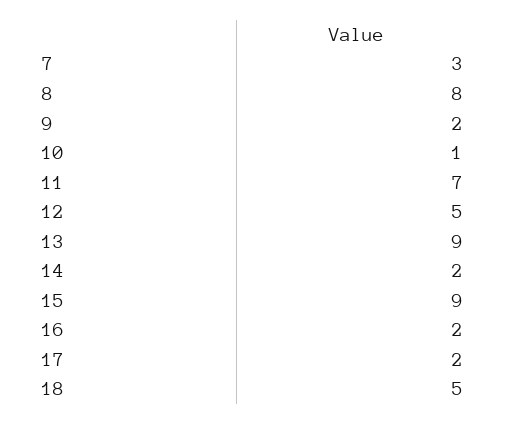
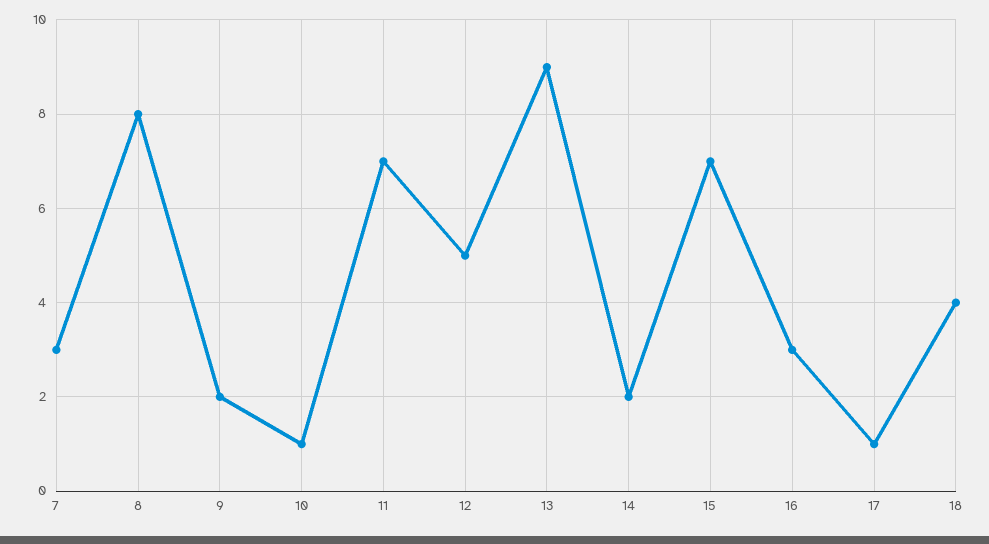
  {
    "7": 3,
    "8": 8,
    "9": 2,
    "10": 1,
    "11": 7,
    "12": 5,
    "13": 9,
    "14": 2,
-   "15": 9,
+   "15": 7,
-   "16": 2,
+   "16": 3,
-   "17": 2,
+   "17": 1,
-   "18": 5
+   "18": 4
  }

